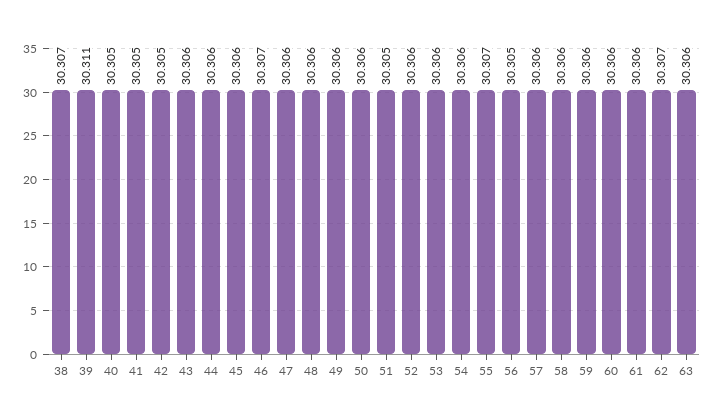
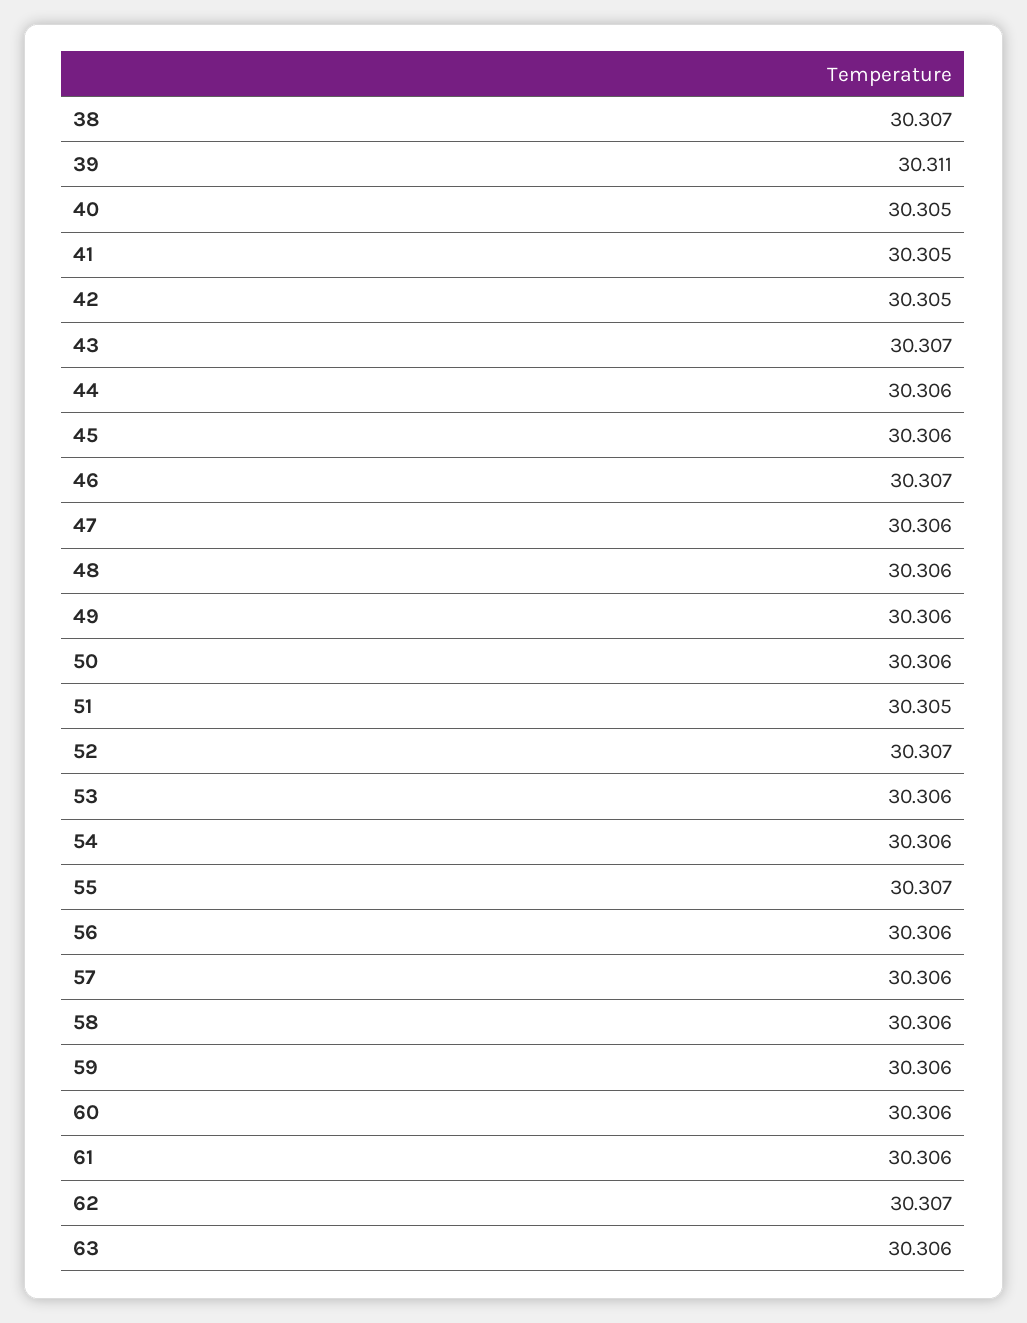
  {
    "38": 30.307,
    "39": 30.311,
    "40": 30.305,
    "41": 30.305,
    "42": 30.305,
-   "43": 30.306,
+   "43": 30.307,
    "44": 30.306,
    "45": 30.306,
    "46": 30.307,
    "47": 30.306,
    "48": 30.306,
    "49": 30.306,
    "50": 30.306,
    "51": 30.305,
-   "52": 30.306,
+   "52": 30.307,
    "53": 30.306,
    "54": 30.306,
    "55": 30.307,
-   "56": 30.305,
+   "56": 30.306,
    "57": 30.306,
    "58": 30.306,
    "59": 30.306,
    "60": 30.306,
    "61": 30.306,
    "62": 30.307,
    "63": 30.306
  }

